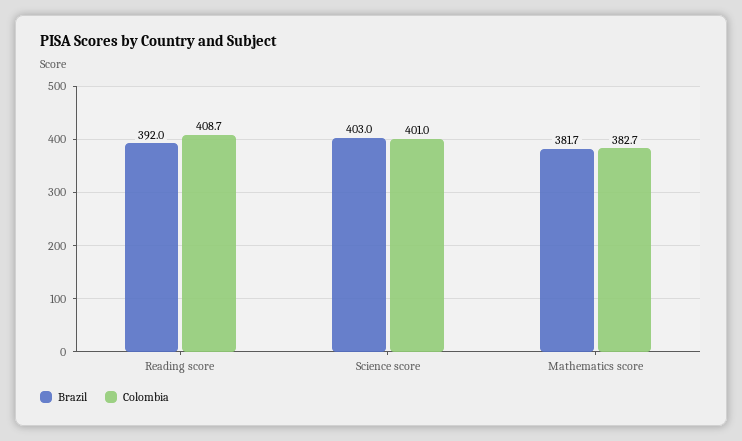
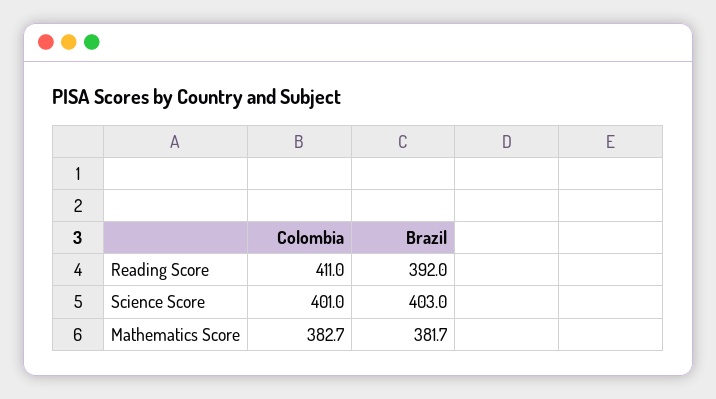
  {
    "Brazil": {
      "Reading score": 392,
      "Science score": 403,
      "Mathematics score": 381.7
    },
    "Colombia": {
-     "Reading score": 408.7,
+     "Reading score": 411,
      "Science score": 401,
      "Mathematics score": 382.7
    }
  }

